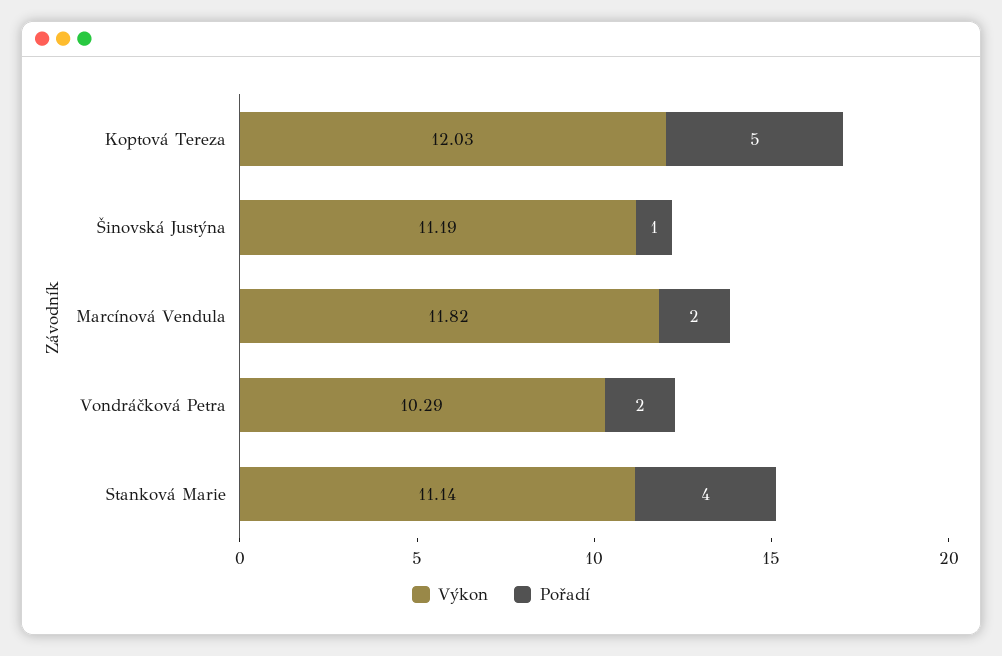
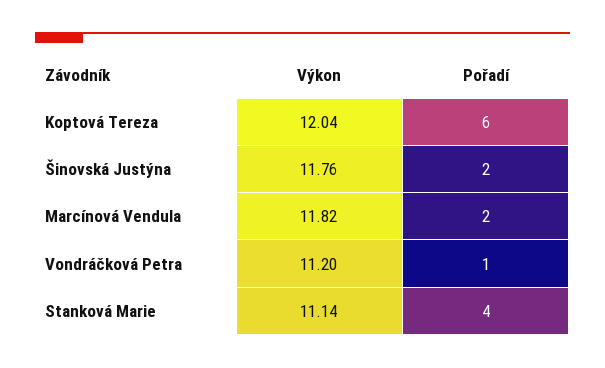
  {
    "Výkon": {
-     "Koptová Tereza": 12.03,
+     "Koptová Tereza": 12.04,
-     "Šinovská Justýna": 11.19,
+     "Šinovská Justýna": 11.76,
      "Marcínová Vendula": 11.82,
-     "Vondráčková Petra": 10.29,
+     "Vondráčková Petra": 11.2,
      "Stanková Marie": 11.14
    },
    "Pořadí": {
-     "Koptová Tereza": 5,
+     "Koptová Tereza": 6,
-     "Šinovská Justýna": 1,
+     "Šinovská Justýna": 2,
      "Marcínová Vendula": 2,
-     "Vondráčková Petra": 2,
+     "Vondráčková Petra": 1,
      "Stanková Marie": 4
    }
  }

